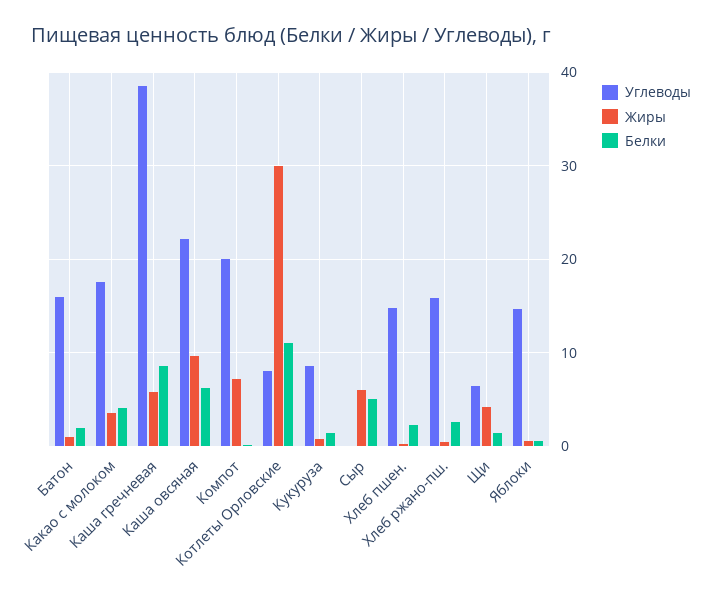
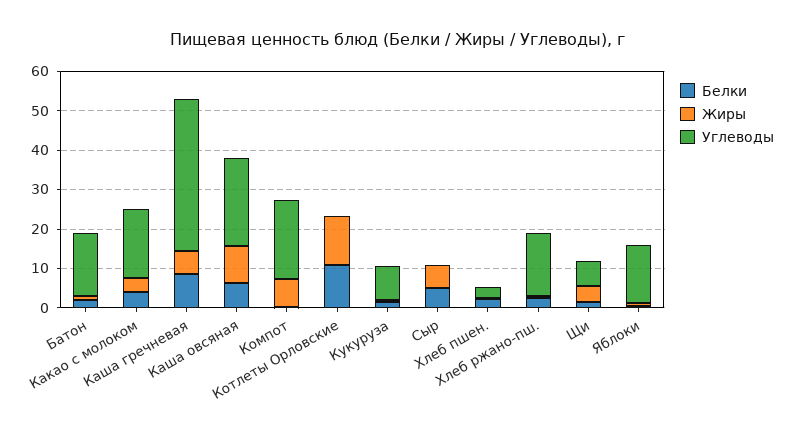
  {
    "Углеводы": {
      "Батон": 16,
      "Какао с молоком": 18,
      "Каша гречневая": 39,
      "Каша овсяная": 22,
      "Компот": 20,
-     "Котлеты Орловские": 8,
+     "Котлеты Орловские": 0,
      "Кукуруза": 9,
      "Сыр": 0,
-     "Хлеб пшен.": 15,
+     "Хлеб пшен.": 2.5,
      "Хлеб ржано-пш.": 16,
      "Щи": 6,
      "Яблоки": 15
    },
    "Жиры": {
      "Батон": 1,
      "Какао с молоком": 4,
      "Каша гречневая": 6,
      "Каша овсяная": 10,
      "Компот": 7,
-     "Котлеты Орловские": 30,
+     "Котлеты Орловские": 12.5,
      "Кукуруза": 1,
      "Сыр": 6,
      "Хлеб пшен.": 0,
      "Хлеб ржано-пш.": 1,
      "Щи": 4,
      "Яблоки": 1
    },
    "Белки": {
      "Батон": 2,
      "Какао с молоком": 4,
      "Каша гречневая": 9,
      "Каша овсяная": 6,
      "Компот": 0,
      "Котлеты Орловские": 11,
      "Кукуруза": 1,
      "Сыр": 5,
      "Хлеб пшен.": 2,
      "Хлеб ржано-пш.": 3,
      "Щи": 1,
      "Яблоки": 1
    }
  }

